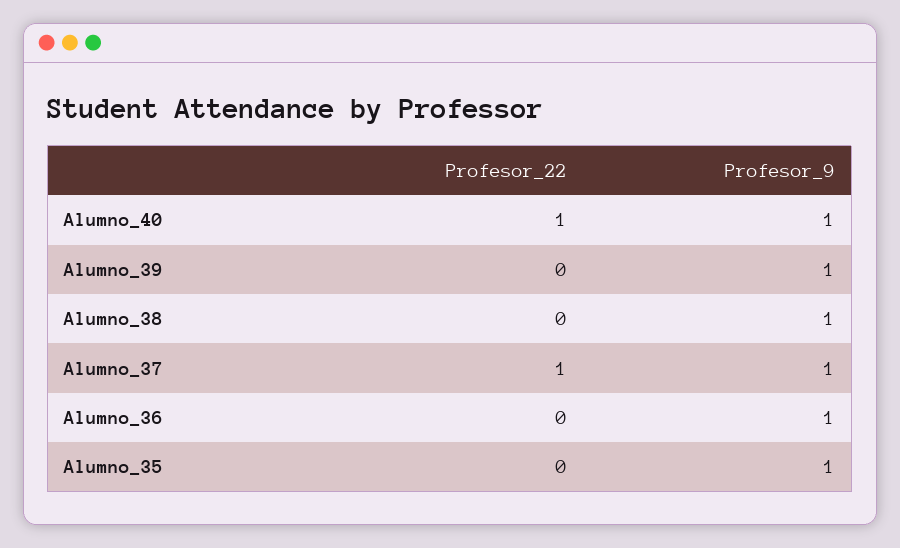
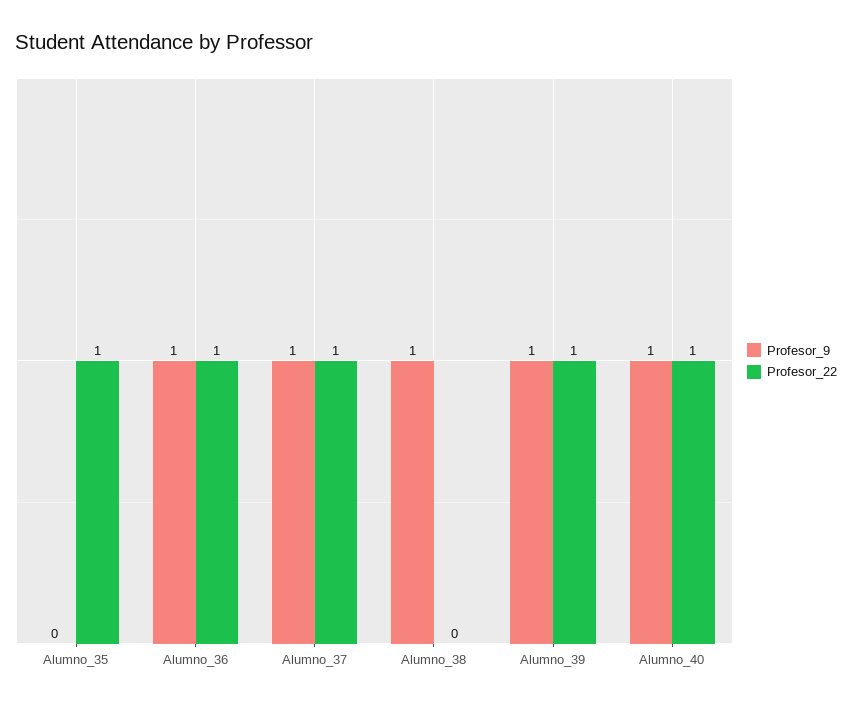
  {
    "Profesor_22": {
      "Alumno_40": 1,
-     "Alumno_39": 0,
+     "Alumno_39": 1,
      "Alumno_38": 0,
      "Alumno_37": 1,
-     "Alumno_36": 0,
+     "Alumno_36": 1,
-     "Alumno_35": 0
+     "Alumno_35": 1
    },
    "Profesor_9": {
      "Alumno_40": 1,
      "Alumno_39": 1,
      "Alumno_38": 1,
      "Alumno_37": 1,
      "Alumno_36": 1,
-     "Alumno_35": 1
+     "Alumno_35": 0
    }
  }

